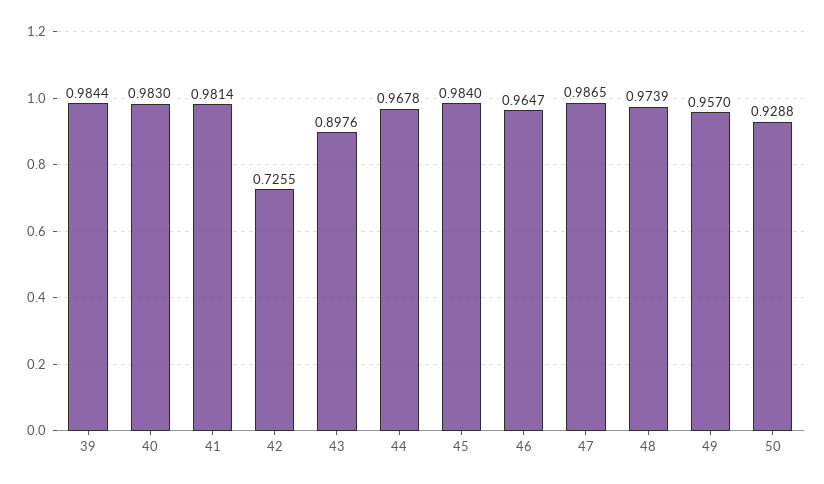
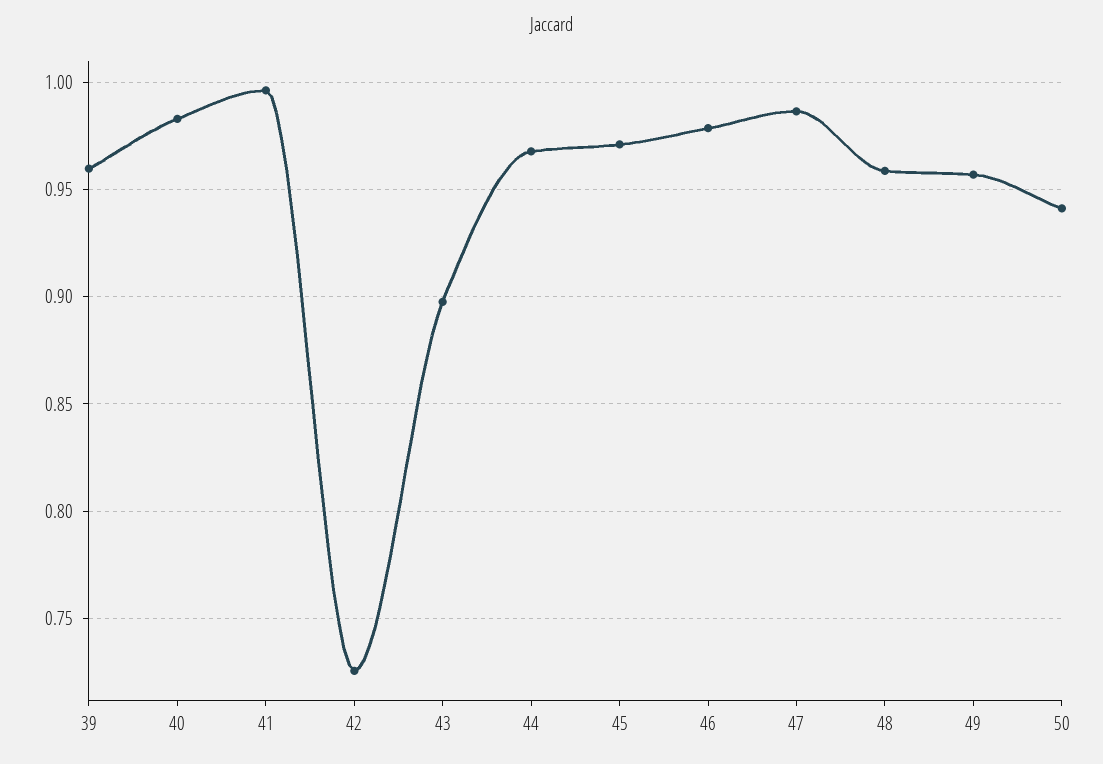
  {
-   "39": 0.9844,
+   "39": 0.96,
    "40": 0.983,
-   "41": 0.9814,
+   "41": 0.995,
    "42": 0.7255,
    "43": 0.8976,
    "44": 0.9678,
-   "45": 0.984,
+   "45": 0.97,
-   "46": 0.9647,
+   "46": 0.98,
    "47": 0.9865,
-   "48": 0.9739,
+   "48": 0.96,
    "49": 0.957,
-   "50": 0.9288
+   "50": 0.94
  }

